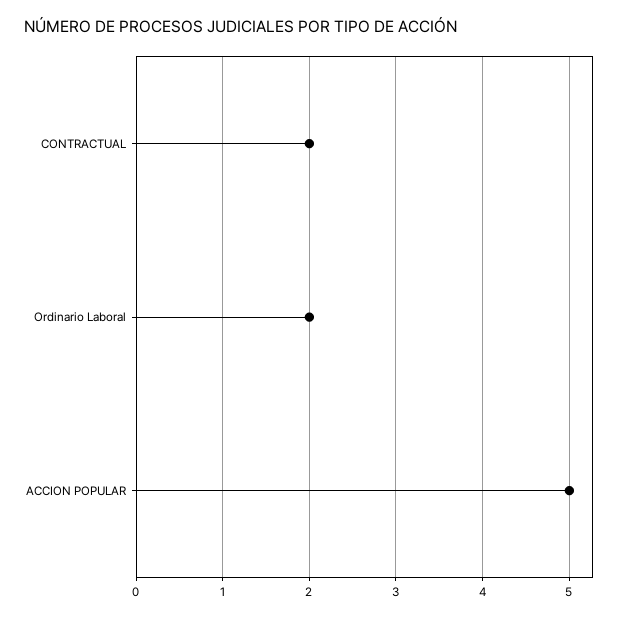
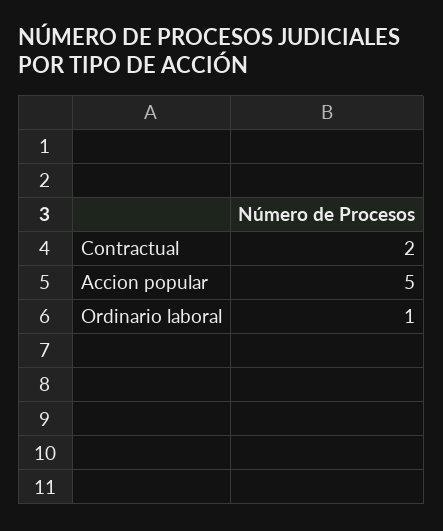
  {
    "CONTRACTUAL": 2,
-   "Ordinario Laboral": 2,
+   "Ordinario Laboral": 1,
    "ACCION POPULAR": 5
  }

